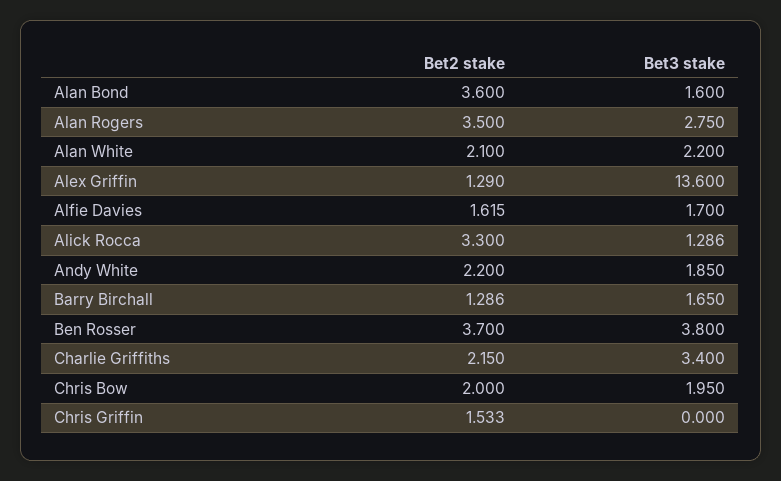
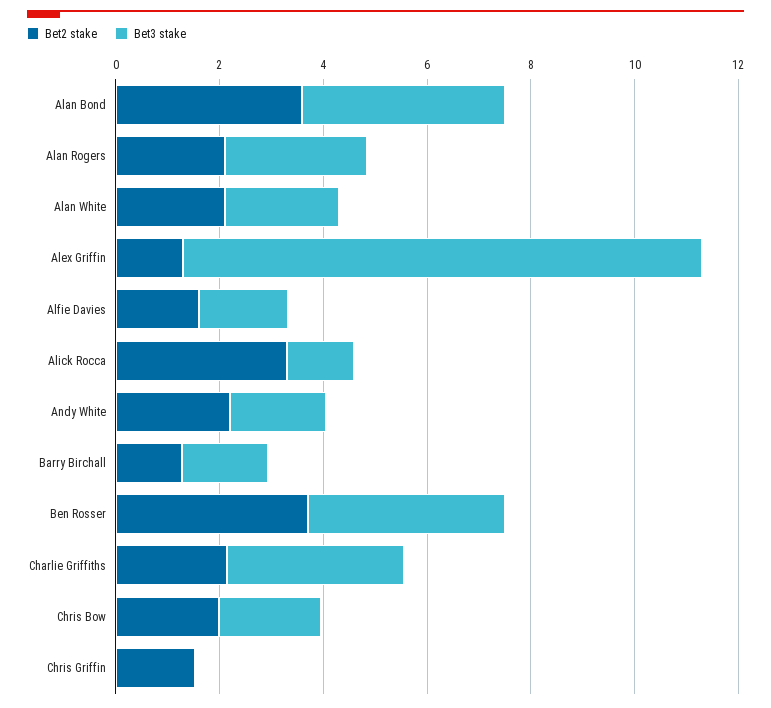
  {
    "Bet2 stake": {
      "Alan Bond": 3.6,
-     "Alan Rogers": 3.5,
+     "Alan Rogers": 2,
      "Alan White": 2.1,
      "Alex Griffin": 1.29,
      "Alfie Davies": 1.615,
      "Alick Rocca": 3.3,
      "Andy White": 2.2,
      "Barry Birchall": 1.286,
      "Ben Rosser": 3.7,
      "Charlie Griffiths": 2.15,
      "Chris Bow": 2,
      "Chris Griffin": 1.533
    },
    "Bet3 stake": {
-     "Alan Bond": 1.6,
+     "Alan Bond": 4,
      "Alan Rogers": 2.75,
      "Alan White": 2.2,
-     "Alex Griffin": 13.6,
+     "Alex Griffin": 10,
      "Alfie Davies": 1.7,
      "Alick Rocca": 1.286,
      "Andy White": 1.85,
      "Barry Birchall": 1.65,
      "Ben Rosser": 3.8,
      "Charlie Griffiths": 3.4,
      "Chris Bow": 1.95,
      "Chris Griffin": 0
    }
  }

